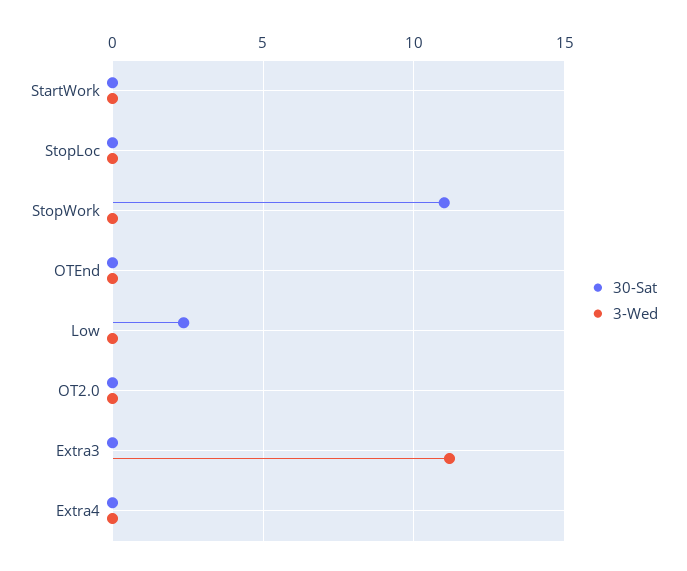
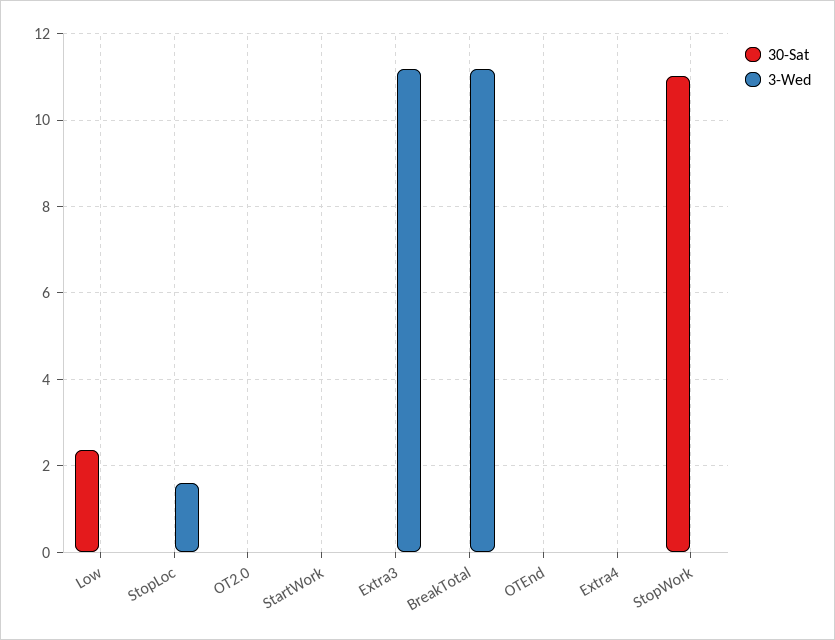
  {
    "30-Sat": {
      "StartWork": 0,
      "StopLoc": 0,
      "StopWork": 11,
      "OTEnd": 0,
      "Low": 2.4,
      "OT2.0": 0,
      "Extra3": 0,
-     "Extra4": 0
+     "Extra4": 0,
+     "BreakTotal": 0
    },
    "3-Wed": {
      "StartWork": 0,
-     "StopLoc": 0,
+     "StopLoc": 1.6,
      "StopWork": 0,
      "OTEnd": 0,
      "Low": 0,
      "OT2.0": 0,
      "Extra3": 11.2,
-     "Extra4": 0
+     "Extra4": 0,
+     "BreakTotal": 11.2
    }
  }

